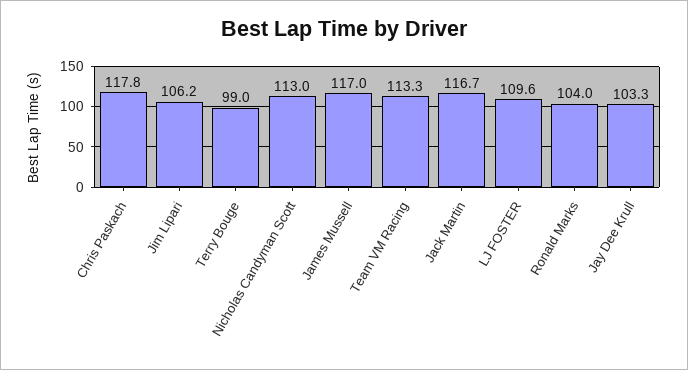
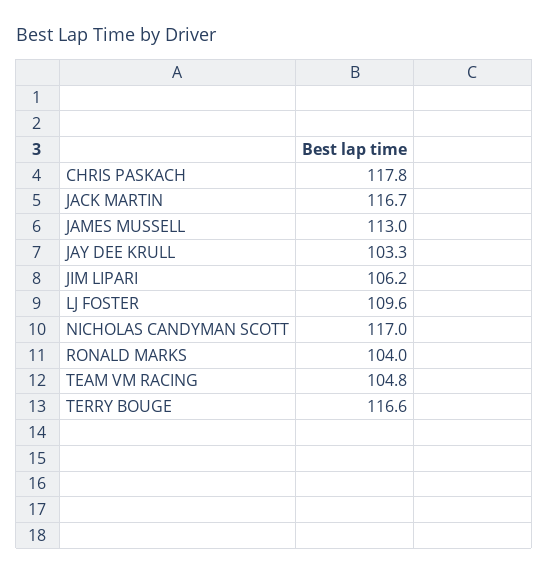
  {
    "Chris Paskach": 117.8,
    "Jim Lipari": 106.2,
-   "Terry Bouge": 99,
+   "Terry Bouge": 116.6,
-   "Nicholas Candyman Scott": 113,
+   "Nicholas Candyman Scott": 117,
-   "James Mussell": 117,
+   "James Mussell": 113,
-   "Team VM Racing": 113.3,
+   "Team VM Racing": 104.8,
    "Jack Martin": 116.7,
    "LJ FOSTER": 109.6,
    "Ronald Marks": 104,
    "Jay Dee Krull": 103.3
  }

